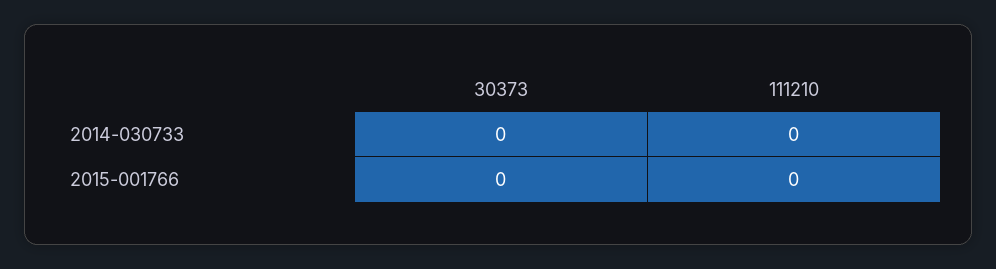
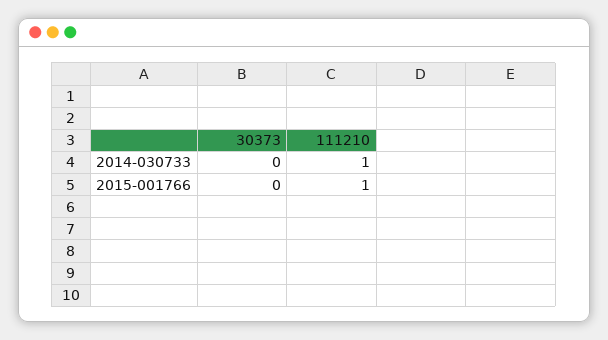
  {
    "30373": {
      "2014-030733": 0,
      "2015-001766": 0
    },
    "111210": {
-     "2014-030733": 0,
+     "2014-030733": 1,
-     "2015-001766": 0
+     "2015-001766": 1
    }
  }

